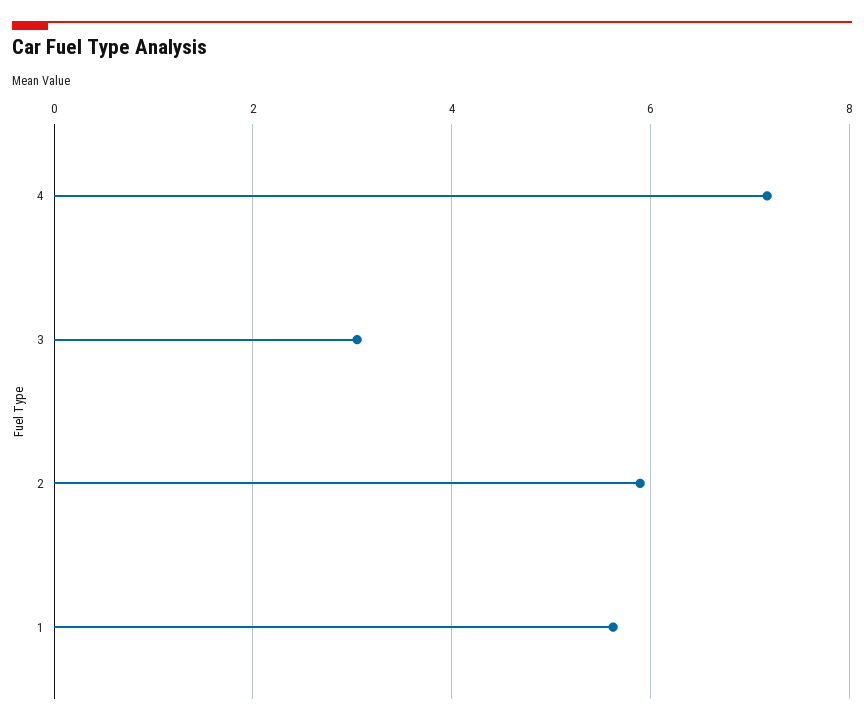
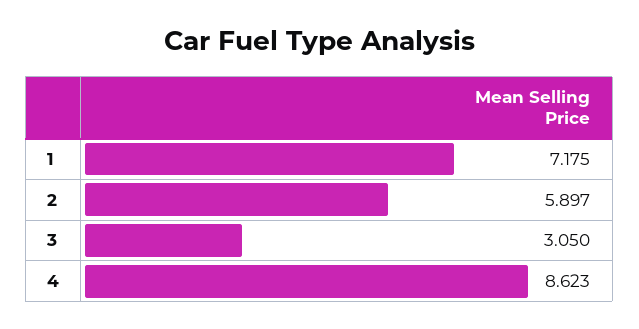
  {
-   "4": 7.2,
+   "4": 8.623,
    "3": 3.05,
    "2": 5.897,
-   "1": 5.6
+   "1": 7.175
  }

